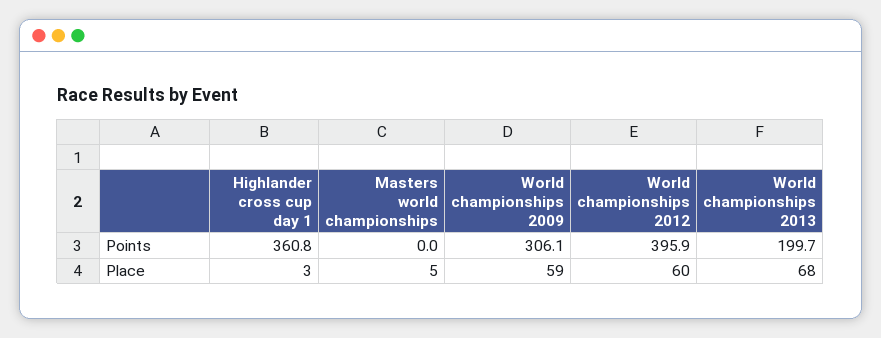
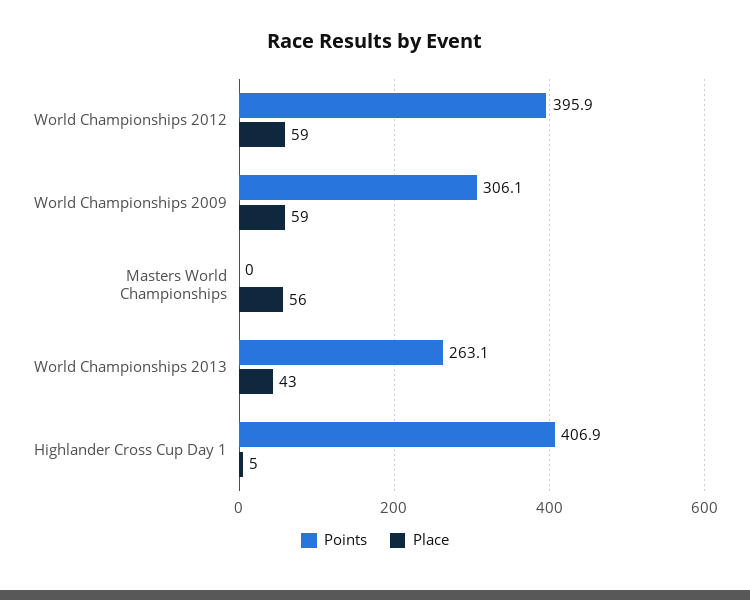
  {
    "Points": {
-     "Highlander cross cup day 1": 360.8,
+     "Highlander cross cup day 1": 406.9,
      "Masters world championships": 0,
      "World championships 2009": 306.1,
      "World championships 2012": 395.9,
-     "World championships 2013": 199.7
+     "World championships 2013": 263.1
    },
    "Place": {
-     "Highlander cross cup day 1": 3,
+     "Highlander cross cup day 1": 5,
-     "Masters world championships": 5,
+     "Masters world championships": 56,
      "World championships 2009": 59,
-     "World championships 2012": 60,
+     "World championships 2012": 59,
-     "World championships 2013": 68
+     "World championships 2013": 43
    }
  }

